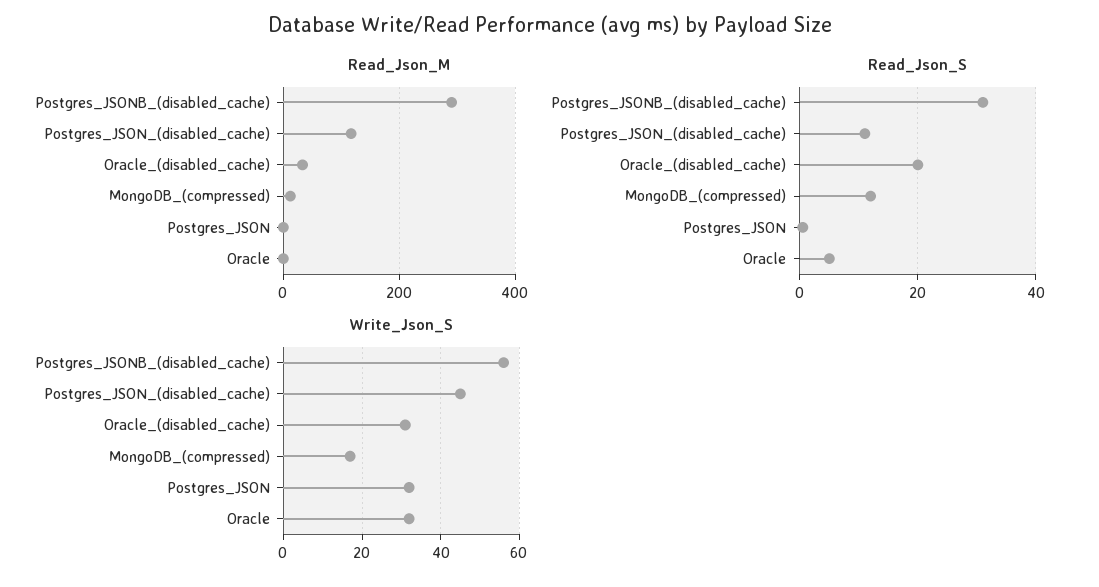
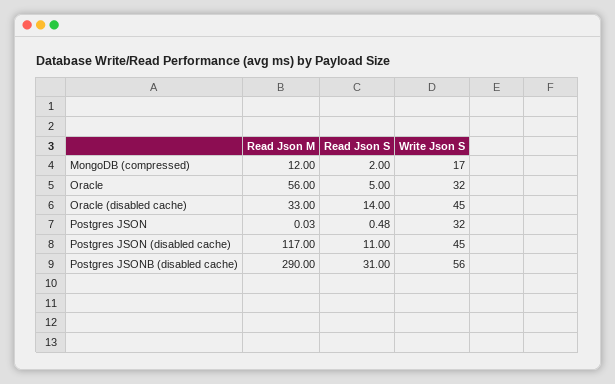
  {
    "Read_Json_M": {
      "Postgres_JSONB_(disabled_cache)": 290,
      "Postgres_JSON_(disabled_cache)": 117,
      "Oracle_(disabled_cache)": 33,
      "MongoDB_(compressed)": 12,
      "Postgres_JSON": 0.03,
-     "Oracle": 0
+     "Oracle": 56
    },
    "Read_Json_S": {
      "Postgres_JSONB_(disabled_cache)": 31,
      "Postgres_JSON_(disabled_cache)": 11,
-     "Oracle_(disabled_cache)": 20,
+     "Oracle_(disabled_cache)": 14,
-     "MongoDB_(compressed)": 12,
+     "MongoDB_(compressed)": 2,
      "Postgres_JSON": 0.48,
      "Oracle": 5
    },
    "Write_Json_S": {
      "Postgres_JSONB_(disabled_cache)": 56,
      "Postgres_JSON_(disabled_cache)": 45,
-     "Oracle_(disabled_cache)": 30,
+     "Oracle_(disabled_cache)": 45,
      "MongoDB_(compressed)": 17,
      "Postgres_JSON": 32,
      "Oracle": 32
    }
  }

